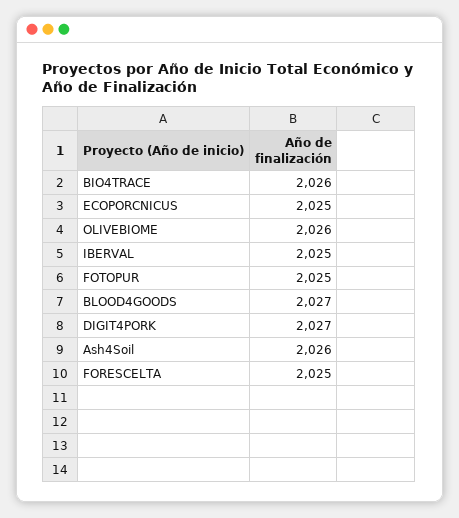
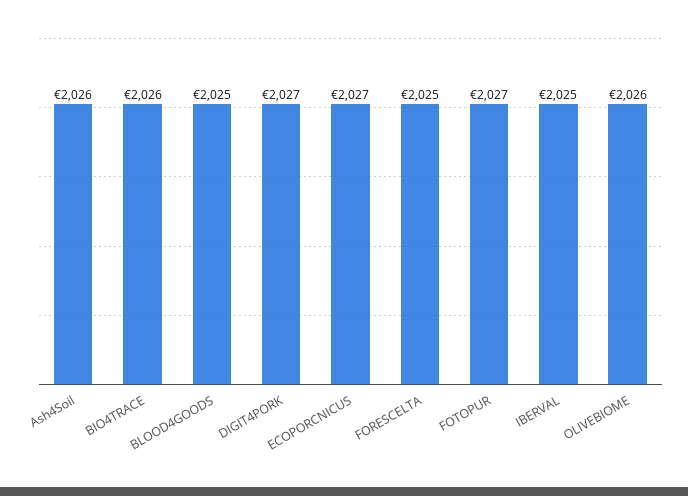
  {
    "BIO4TRACE": 2026,
-   "ECOPORCNICUS": 2025,
+   "ECOPORCNICUS": 2027,
    "OLIVEBIOME": 2026,
    "IBERVAL": 2025,
-   "FOTOPUR": 2025,
+   "FOTOPUR": 2027,
-   "BLOOD4GOODS": 2027,
+   "BLOOD4GOODS": 2025,
    "DIGIT4PORK": 2027,
    "Ash4Soil": 2026,
    "FORESCELTA": 2025
  }

